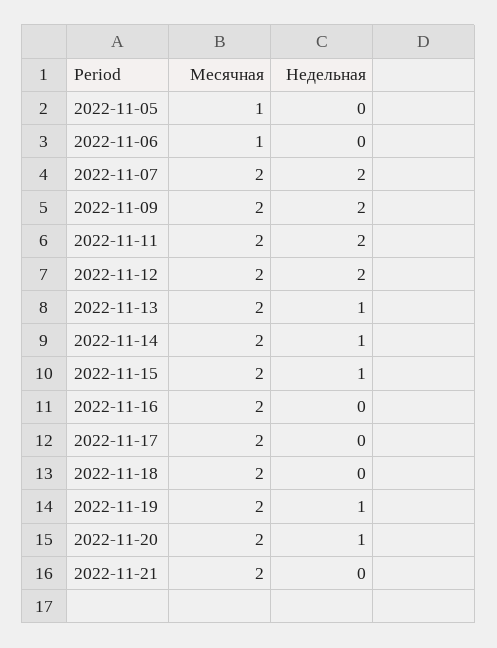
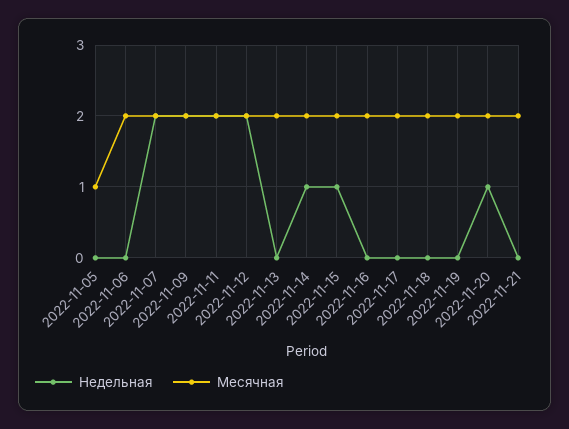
  {
    "Месячная": {
      "2022-11-05": 1,
-     "2022-11-06": 1,
+     "2022-11-06": 2,
      "2022-11-07": 2,
      "2022-11-09": 2,
      "2022-11-11": 2,
      "2022-11-12": 2,
      "2022-11-13": 2,
      "2022-11-14": 2,
      "2022-11-15": 2,
      "2022-11-16": 2,
      "2022-11-17": 2,
      "2022-11-18": 2,
      "2022-11-19": 2,
      "2022-11-20": 2,
      "2022-11-21": 2
    },
    "Недельная": {
      "2022-11-05": 0,
      "2022-11-06": 0,
      "2022-11-07": 2,
      "2022-11-09": 2,
      "2022-11-11": 2,
      "2022-11-12": 2,
-     "2022-11-13": 1,
+     "2022-11-13": 0,
      "2022-11-14": 1,
      "2022-11-15": 1,
      "2022-11-16": 0,
      "2022-11-17": 0,
      "2022-11-18": 0,
-     "2022-11-19": 1,
+     "2022-11-19": 0,
      "2022-11-20": 1,
      "2022-11-21": 0
    }
  }

